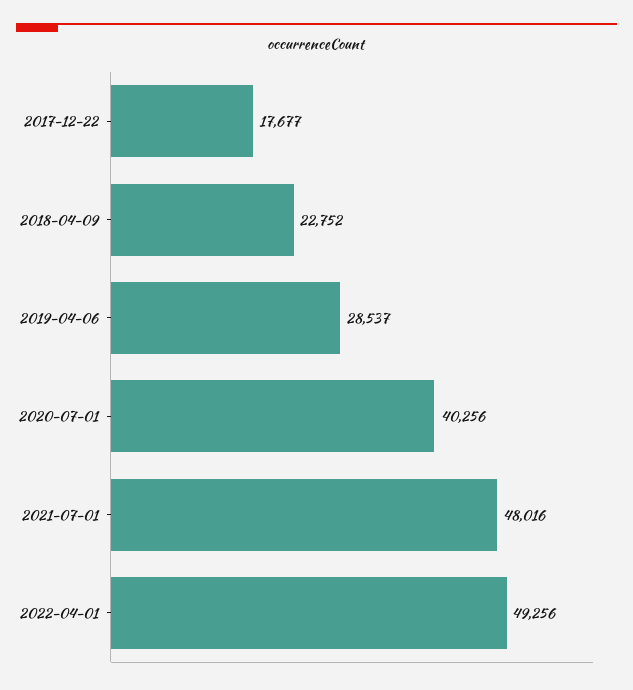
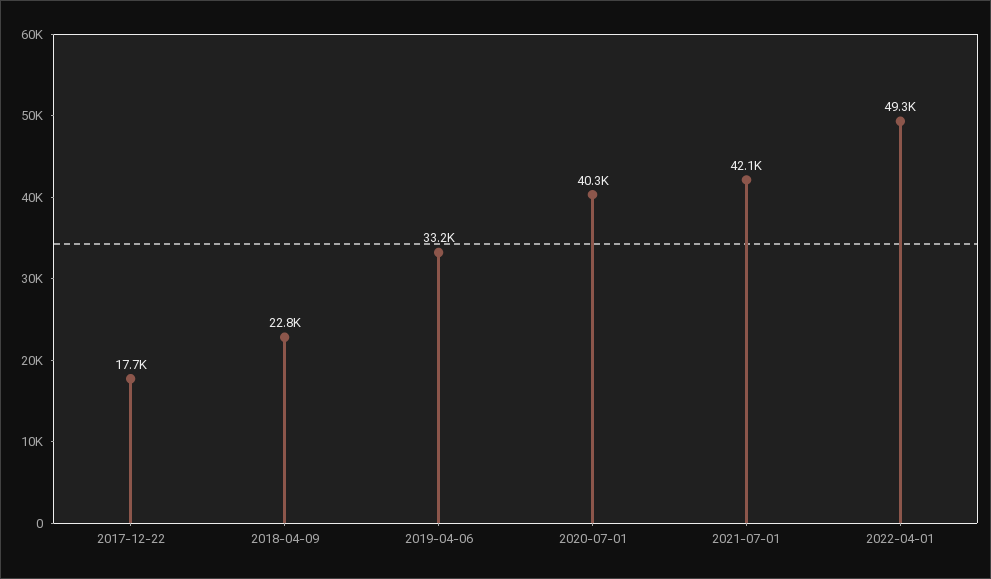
  {
    "2017-12-22": 17677,
    "2018-04-09": 22752,
-   "2019-04-06": 28537,
+   "2019-04-06": 33200,
    "2020-07-01": 40256,
-   "2021-07-01": 48016,
+   "2021-07-01": 42100,
    "2022-04-01": 49256
  }

